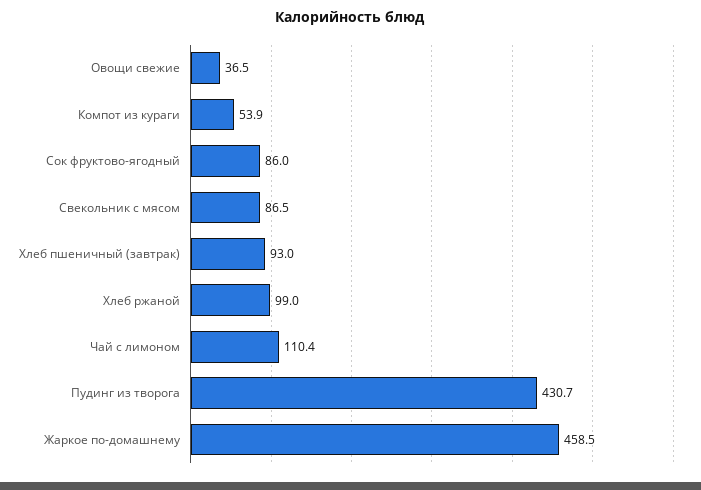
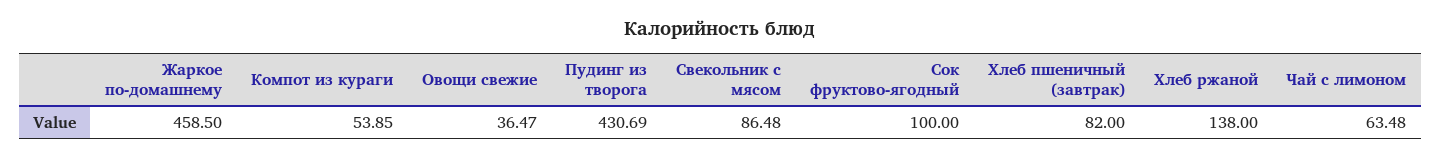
  {
    "Овощи свежие": 36.47,
    "Компот из кураги": 53.85,
-   "Сок фруктово-ягодный": 86,
+   "Сок фруктово-ягодный": 100,
    "Свекольник с мясом": 86.48,
-   "Хлеб пшеничный (завтрак)": 93,
+   "Хлеб пшеничный (завтрак)": 82,
-   "Хлеб ржаной": 99,
+   "Хлеб ржаной": 138,
-   "Чай с лимоном": 110.4,
+   "Чай с лимоном": 63.48,
    "Пудинг из творога": 430.69,
    "Жаркое по-домашнему": 458.5
  }

